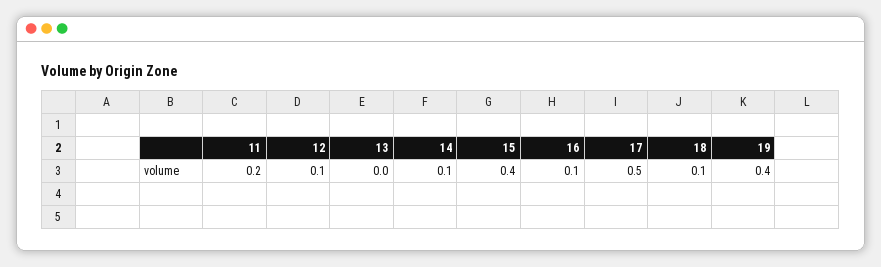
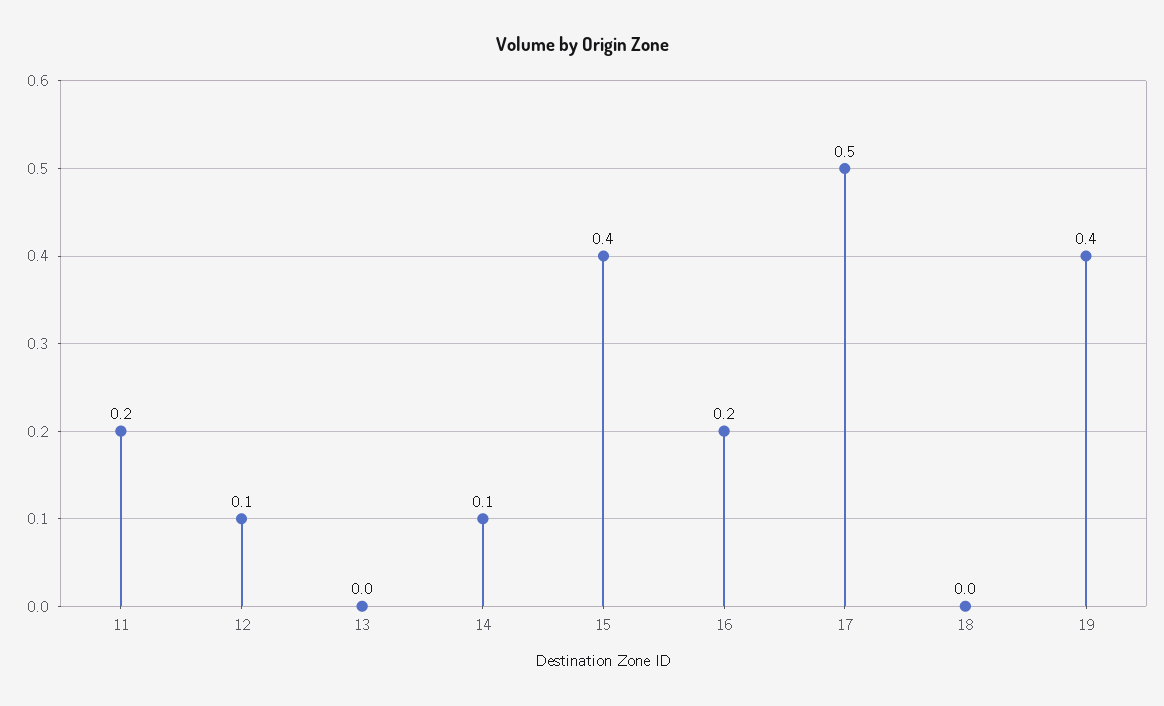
  {
    "11": 0.2,
    "12": 0.1,
    "13": 0,
    "14": 0.1,
    "15": 0.4,
-   "16": 0.1,
+   "16": 0.2,
    "17": 0.5,
-   "18": 0.1,
+   "18": 0,
    "19": 0.4
  }

